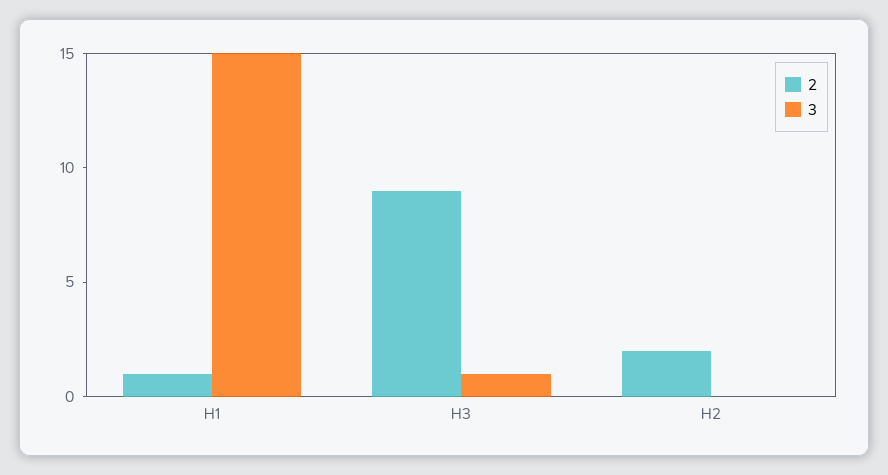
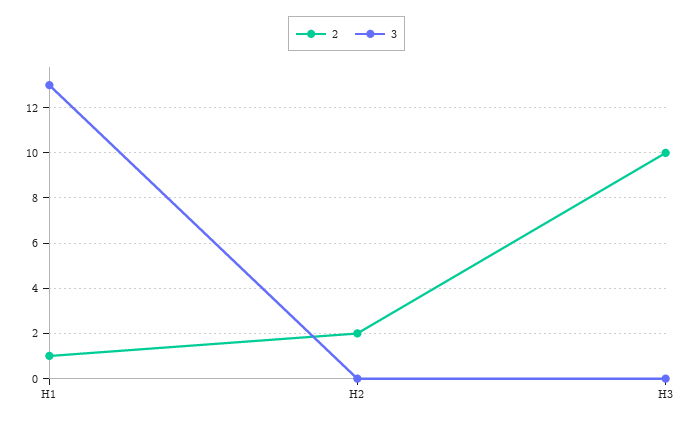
  {
    "2": {
      "H1": 1,
-     "H3": 9,
+     "H3": 10,
      "H2": 2
    },
    "3": {
-     "H1": 15,
+     "H1": 13,
-     "H3": 1,
+     "H3": 0,
      "H2": 0
    }
  }

